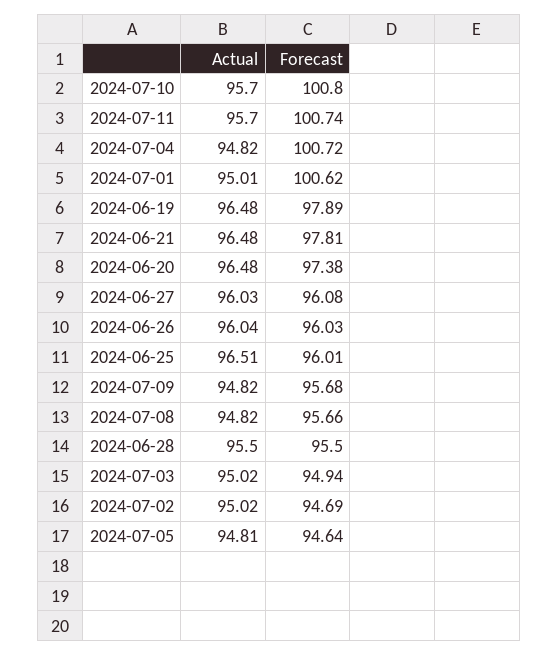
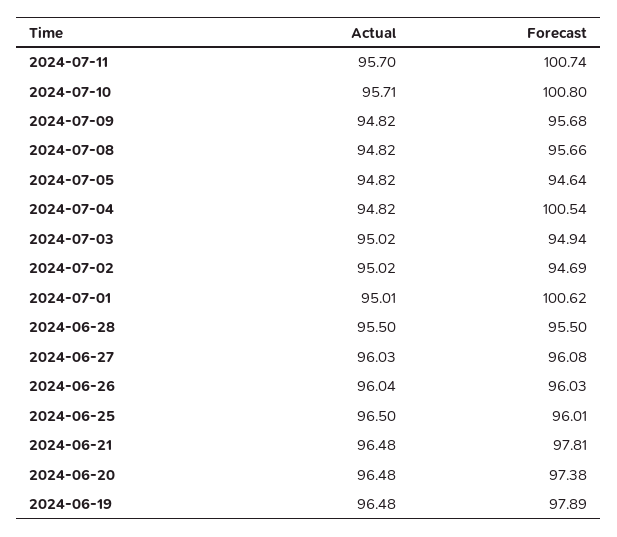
  {
    "Actual": {
-     "2024-07-10": 95.7,
+     "2024-07-10": 95.71,
      "2024-07-11": 95.7,
      "2024-07-04": 94.82,
      "2024-07-01": 95.01,
      "2024-06-19": 96.48,
      "2024-06-21": 96.48,
      "2024-06-20": 96.48,
      "2024-06-27": 96.03,
      "2024-06-26": 96.04,
-     "2024-06-25": 96.51,
+     "2024-06-25": 96.5,
      "2024-07-09": 94.82,
      "2024-07-08": 94.82,
      "2024-06-28": 95.5,
      "2024-07-03": 95.02,
      "2024-07-02": 95.02,
-     "2024-07-05": 94.81
+     "2024-07-05": 94.82
    },
    "Forecast": {
      "2024-07-10": 100.8,
      "2024-07-11": 100.74,
-     "2024-07-04": 100.72,
+     "2024-07-04": 100.54,
      "2024-07-01": 100.62,
      "2024-06-19": 97.89,
      "2024-06-21": 97.81,
      "2024-06-20": 97.38,
      "2024-06-27": 96.08,
      "2024-06-26": 96.03,
      "2024-06-25": 96.01,
      "2024-07-09": 95.68,
      "2024-07-08": 95.66,
      "2024-06-28": 95.5,
      "2024-07-03": 94.94,
      "2024-07-02": 94.69,
      "2024-07-05": 94.64
    }
  }

